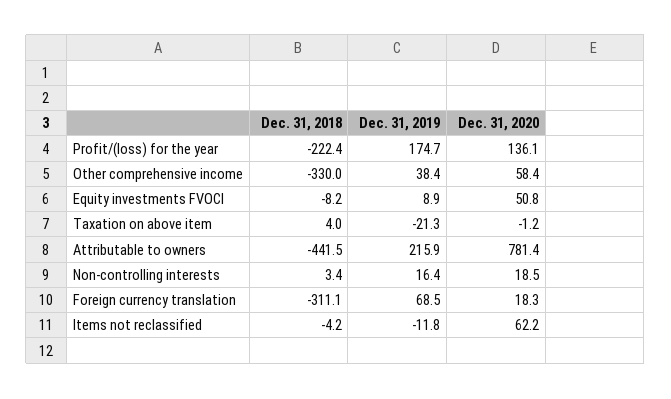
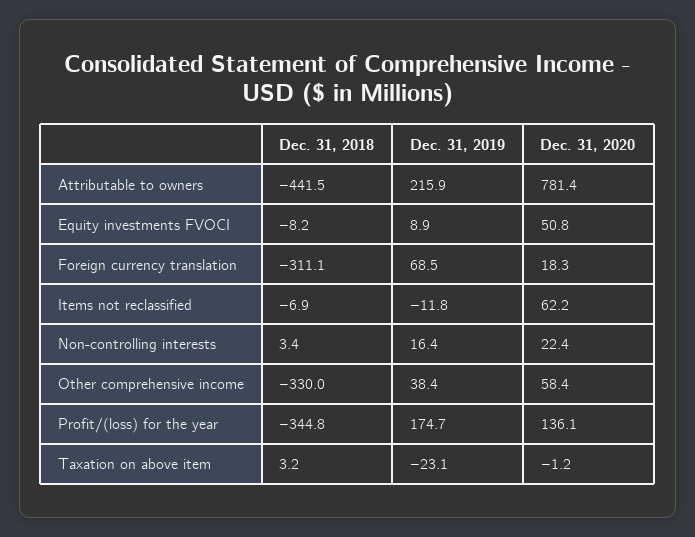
  {
    "Dec. 31, 2018": {
-     "Profit/(loss) for the year": -222.4,
+     "Profit/(loss) for the year": -344.8,
      "Other comprehensive income": -330,
      "Equity investments FVOCI": -8.2,
-     "Taxation on above item": 4,
+     "Taxation on above item": 3.2,
      "Attributable to owners": -441.5,
      "Non-controlling interests": 3.4,
      "Foreign currency translation": -311.1,
-     "Items not reclassified": -4.2
+     "Items not reclassified": -6.9
    },
    "Dec. 31, 2019": {
      "Profit/(loss) for the year": 174.7,
      "Other comprehensive income": 38.4,
      "Equity investments FVOCI": 8.9,
-     "Taxation on above item": -21.3,
+     "Taxation on above item": -23.1,
      "Attributable to owners": 215.9,
      "Non-controlling interests": 16.4,
      "Foreign currency translation": 68.5,
      "Items not reclassified": -11.8
    },
    "Dec. 31, 2020": {
      "Profit/(loss) for the year": 136.1,
      "Other comprehensive income": 58.4,
      "Equity investments FVOCI": 50.8,
      "Taxation on above item": -1.2,
      "Attributable to owners": 781.4,
-     "Non-controlling interests": 18.5,
+     "Non-controlling interests": 22.4,
      "Foreign currency translation": 18.3,
      "Items not reclassified": 62.2
    }
  }

